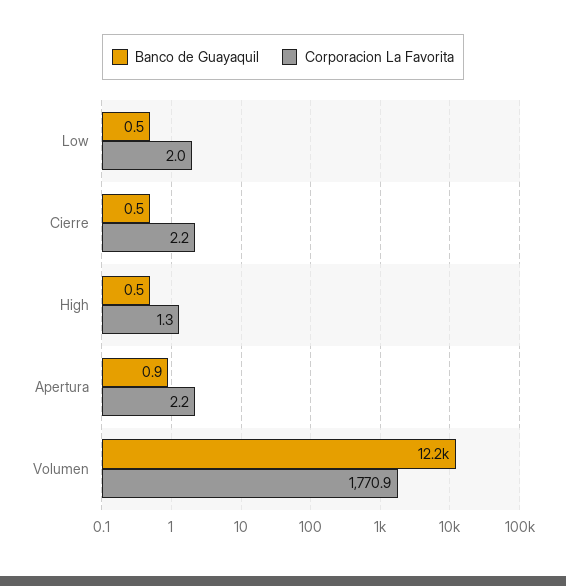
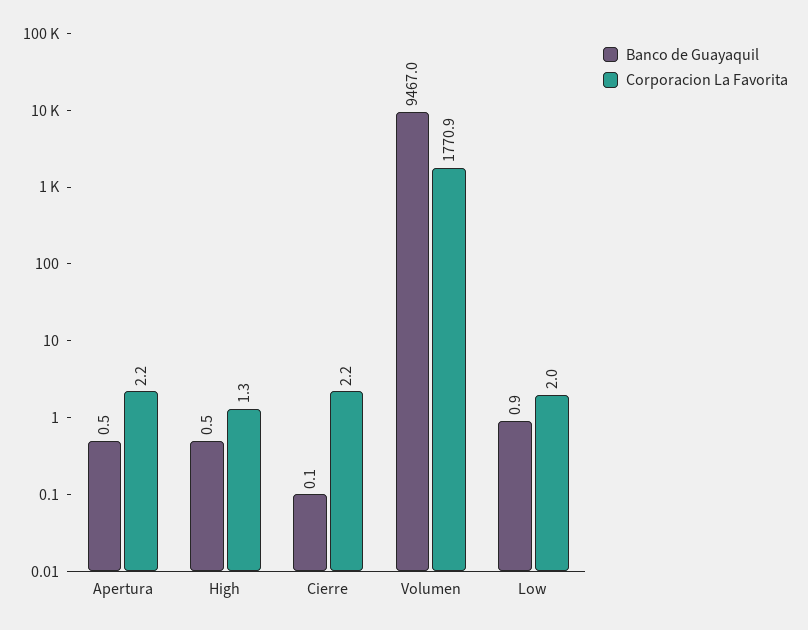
  {
    "Banco de Guayaquil": {
-     "Low": 0.5,
+     "Low": 0.9,
-     "Cierre": 0.5,
+     "Cierre": 0.1,
      "High": 0.5,
-     "Apertura": 0.9,
+     "Apertura": 0.5,
-     "Volumen": 12200
+     "Volumen": 9467
    },
    "Corporacion La Favorita": {
      "Low": 2,
      "Cierre": 2.2,
      "High": 1.3,
      "Apertura": 2.2,
      "Volumen": 1770.9
    }
  }

